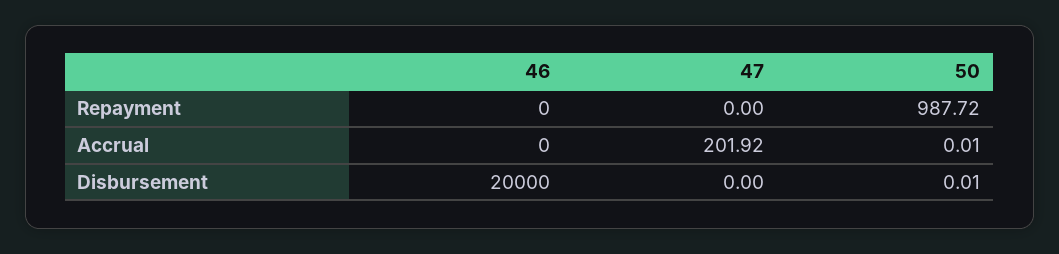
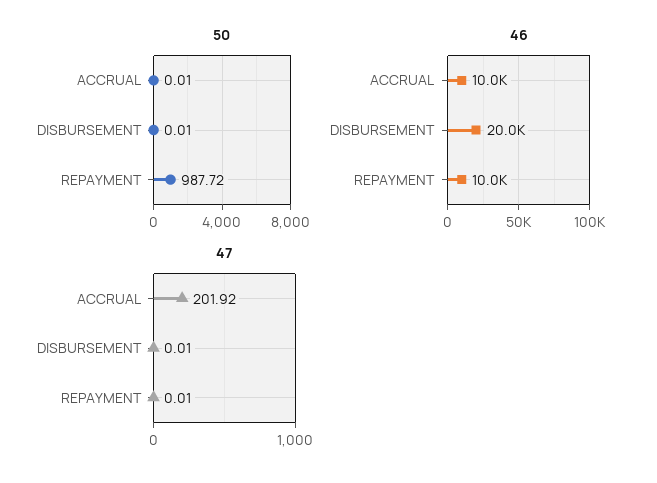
  {
    "46": {
-     "Repayment": 0,
+     "Repayment": 10000,
-     "Accrual": 0,
+     "Accrual": 10000,
      "Disbursement": 20000
    },
    "47": {
-     "Repayment": 0,
+     "Repayment": 0.01,
      "Accrual": 201.92,
-     "Disbursement": 0
+     "Disbursement": 0.01
    },
    "50": {
      "Repayment": 987.72,
      "Accrual": 0.01,
      "Disbursement": 0.01
    }
  }

